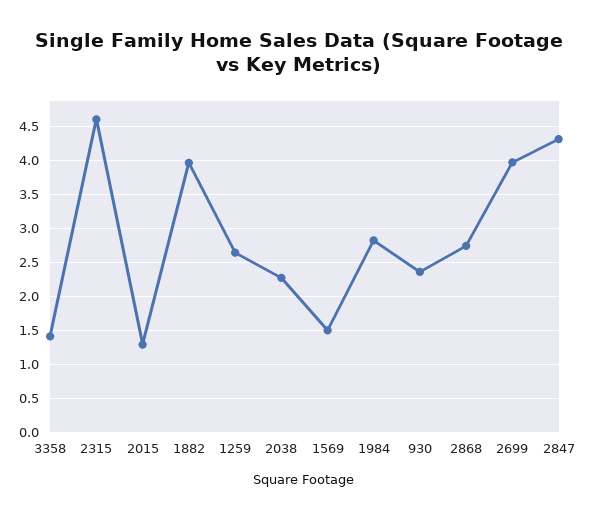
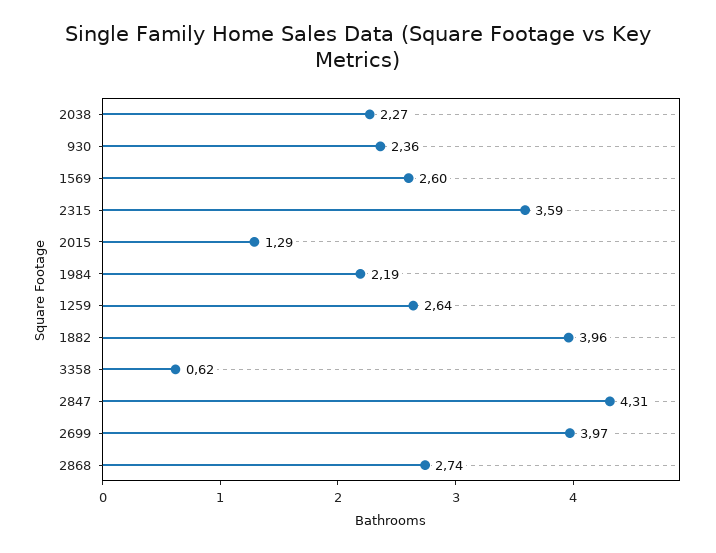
  {
-   "3358": 1.4,
+   "3358": 0.62,
-   "2315": 4.6,
+   "2315": 3.59,
    "2015": 1.29,
    "1882": 3.96,
    "1259": 2.64,
    "2038": 2.27,
-   "1569": 1.5,
+   "1569": 2.6,
-   "1984": 2.8,
+   "1984": 2.19,
    "930": 2.36,
    "2868": 2.74,
    "2699": 3.97,
    "2847": 4.31
  }

